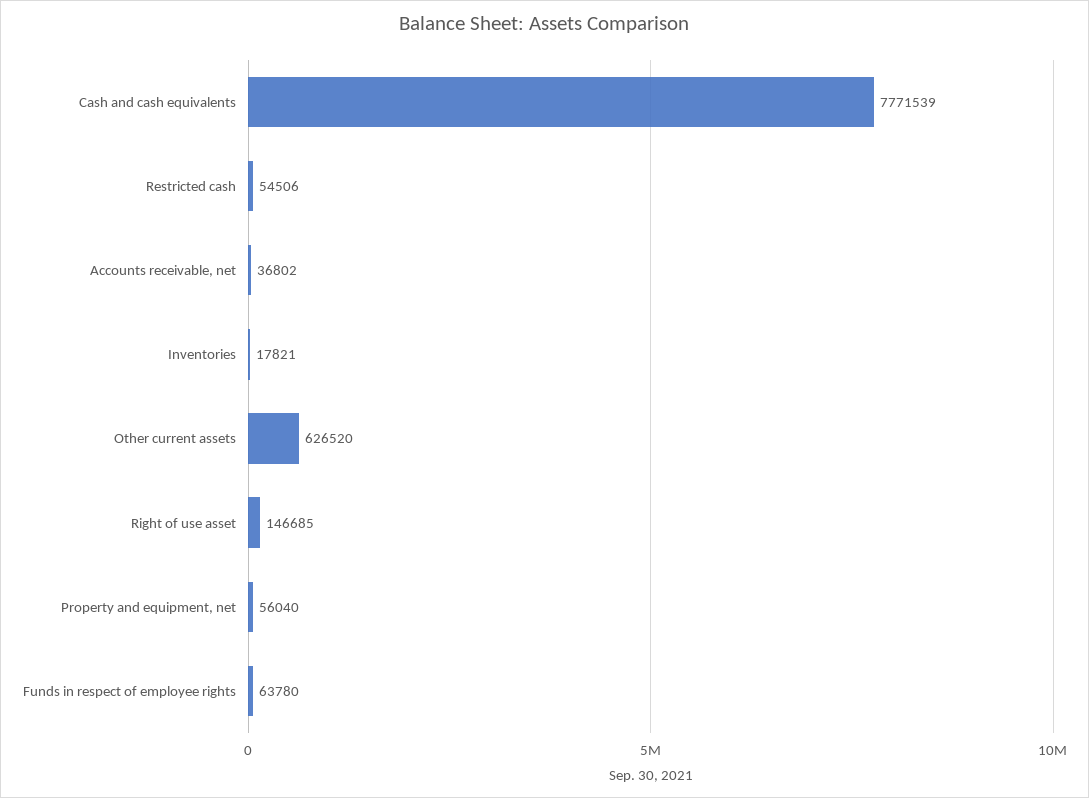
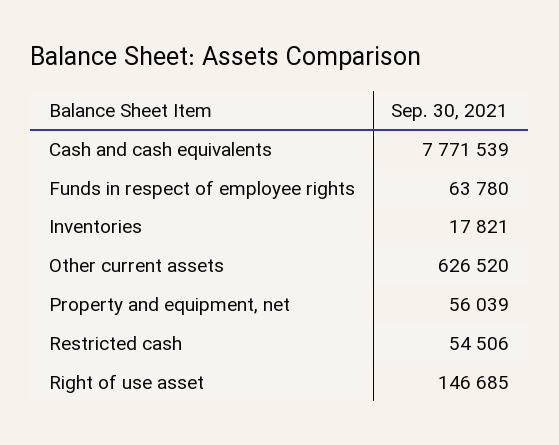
  {
    "Cash and cash equivalents": 7771539,
    "Restricted cash": 54506,
-   "Accounts receivable, net": 36802,
    "Inventories": 17821,
    "Other current assets": 626520,
    "Right of use asset": 146685,
-   "Property and equipment, net": 56040,
+   "Property and equipment, net": 56039,
    "Funds in respect of employee rights": 63780
  }

